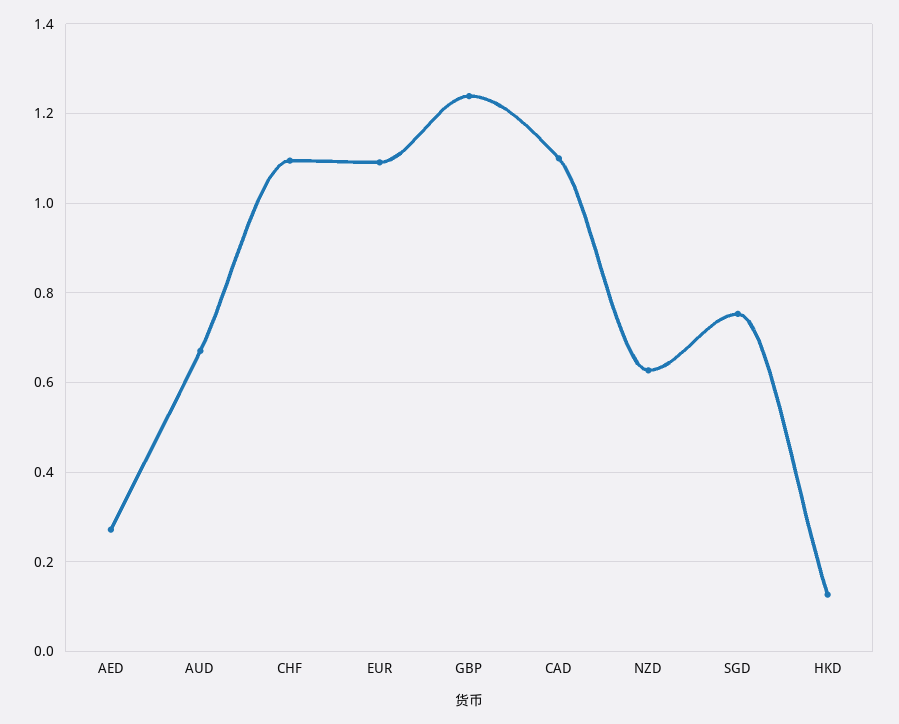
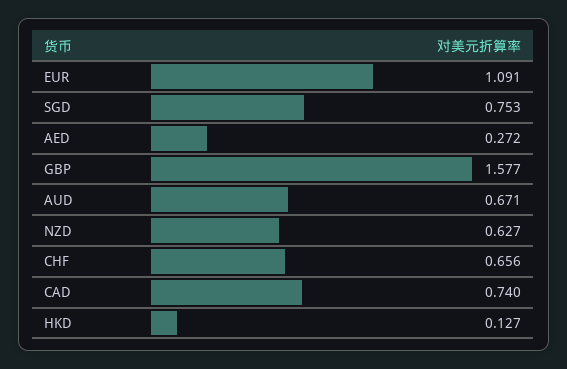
  {
    "AED": 0.272,
    "AUD": 0.671,
-   "CHF": 1.1,
+   "CHF": 0.656,
    "EUR": 1.091,
-   "GBP": 1.24,
+   "GBP": 1.577,
-   "CAD": 1.1,
+   "CAD": 0.74,
    "NZD": 0.627,
    "SGD": 0.753,
    "HKD": 0.127
  }

